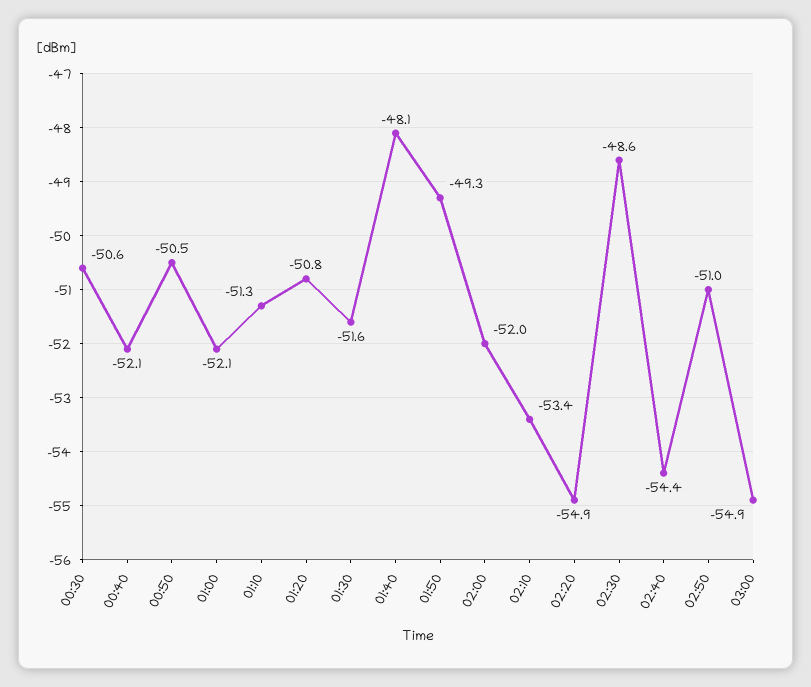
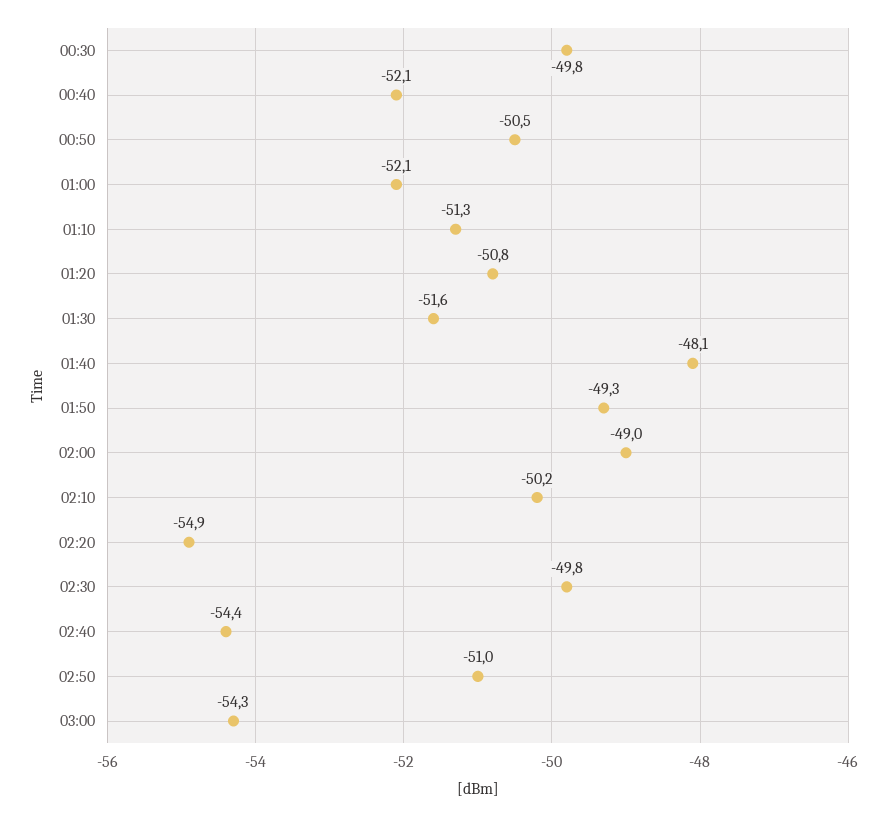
  {
-   "00:30": -50.6,
+   "00:30": -49.8,
    "00:40": -52.1,
    "00:50": -50.5,
    "01:00": -52.1,
    "01:10": -51.3,
    "01:20": -50.8,
    "01:30": -51.6,
    "01:40": -48.1,
    "01:50": -49.3,
-   "02:00": -52,
+   "02:00": -49,
-   "02:10": -53.4,
+   "02:10": -50.2,
    "02:20": -54.9,
-   "02:30": -48.6,
+   "02:30": -49.8,
    "02:40": -54.4,
    "02:50": -51,
-   "03:00": -54.9
+   "03:00": -54.3
  }

